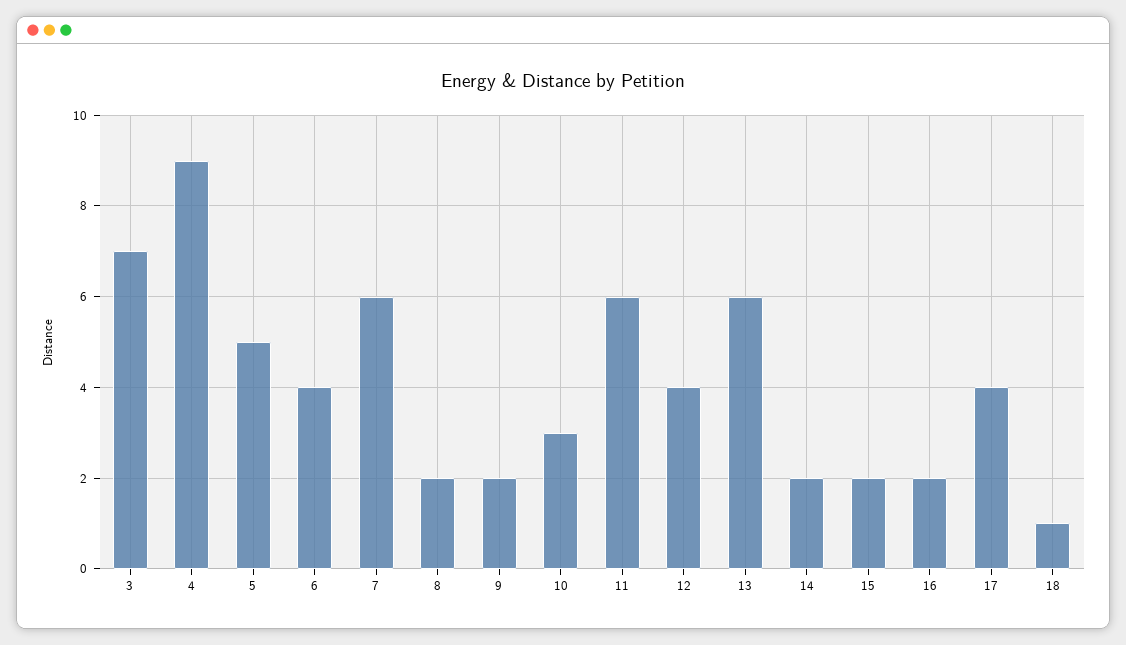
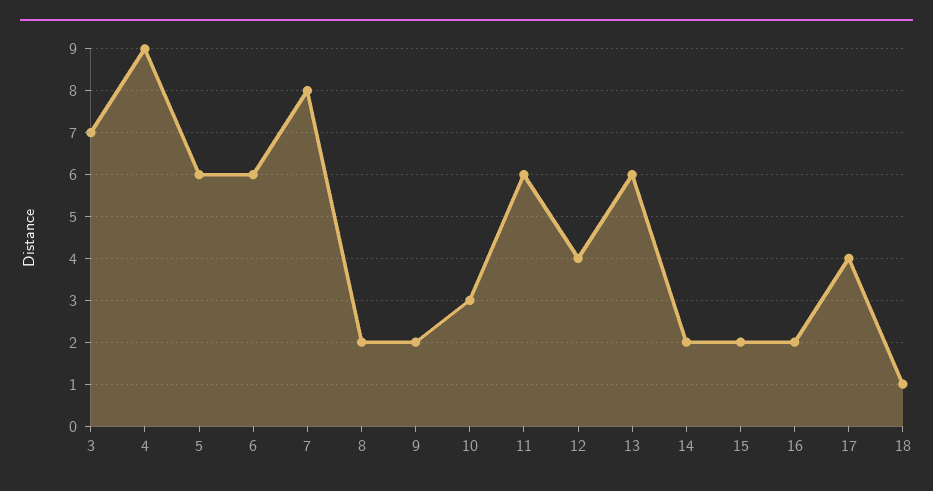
  {
    "3": 7,
    "4": 9,
-   "5": 5,
+   "5": 6,
-   "6": 4,
+   "6": 6,
-   "7": 6,
+   "7": 8,
    "8": 2,
    "9": 2,
    "10": 3,
    "11": 6,
    "12": 4,
    "13": 6,
    "14": 2,
    "15": 2,
    "16": 2,
    "17": 4,
    "18": 1
  }

